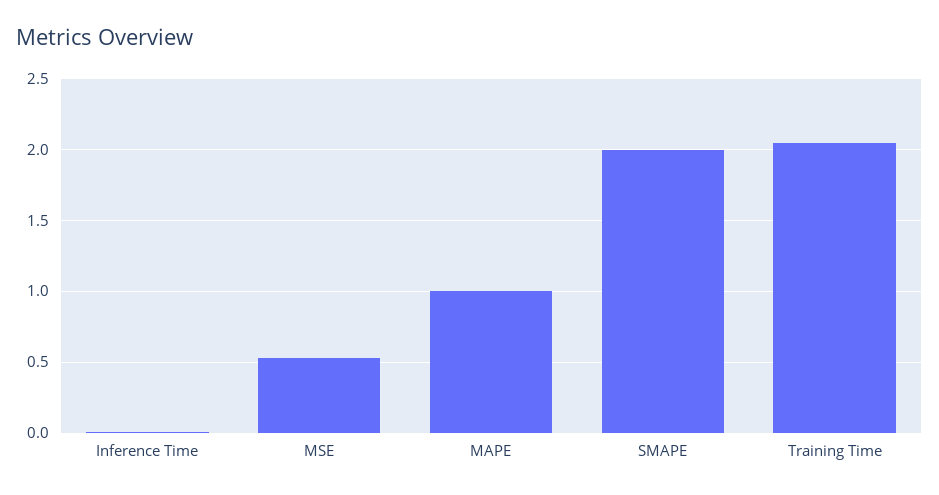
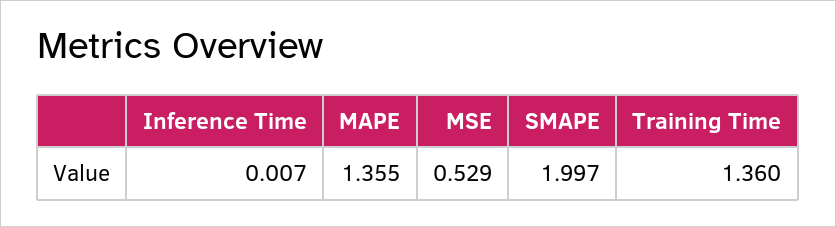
  {
    "Inference Time": 0.007,
    "MSE": 0.529,
-   "MAPE": 1,
+   "MAPE": 1.355,
    "SMAPE": 1.997,
-   "Training Time": 2.05
+   "Training Time": 1.36
  }

